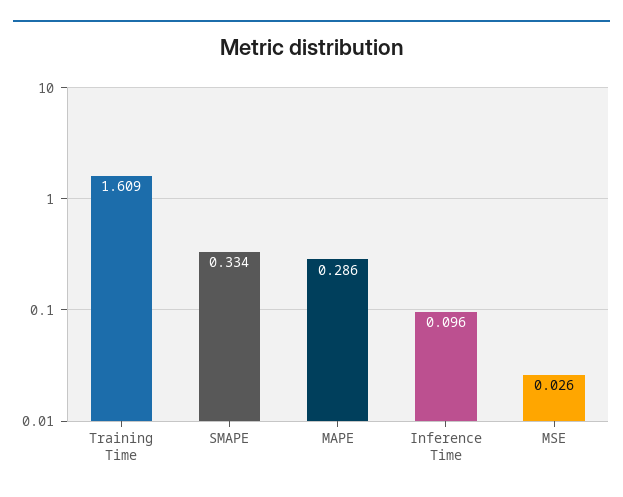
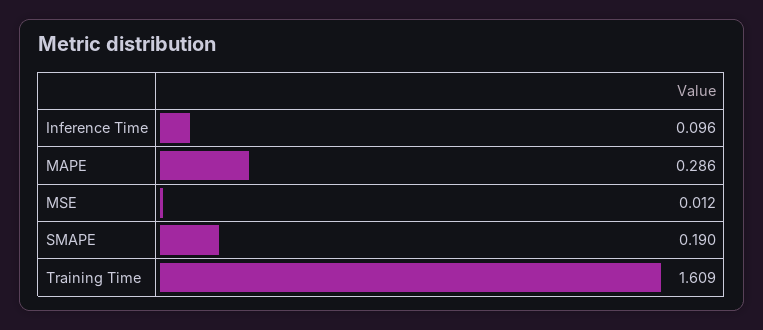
  {
    "Training Time": 1.609,
-   "SMAPE": 0.334,
+   "SMAPE": 0.19,
    "MAPE": 0.286,
    "Inference Time": 0.096,
-   "MSE": 0.026
+   "MSE": 0.012
  }

